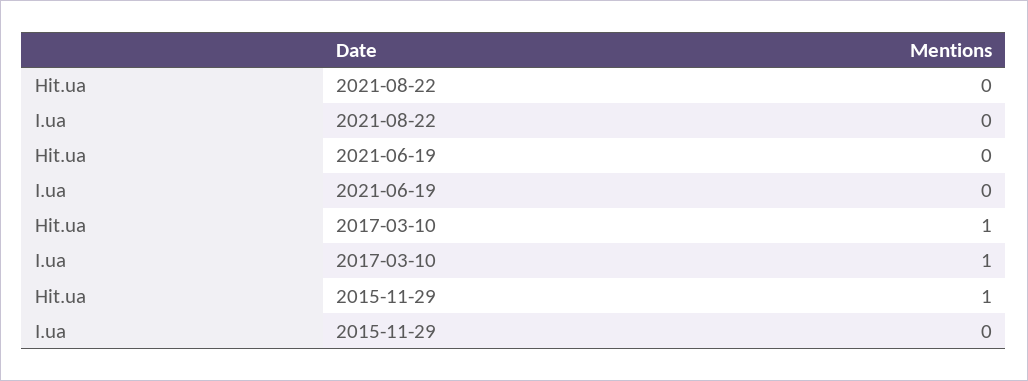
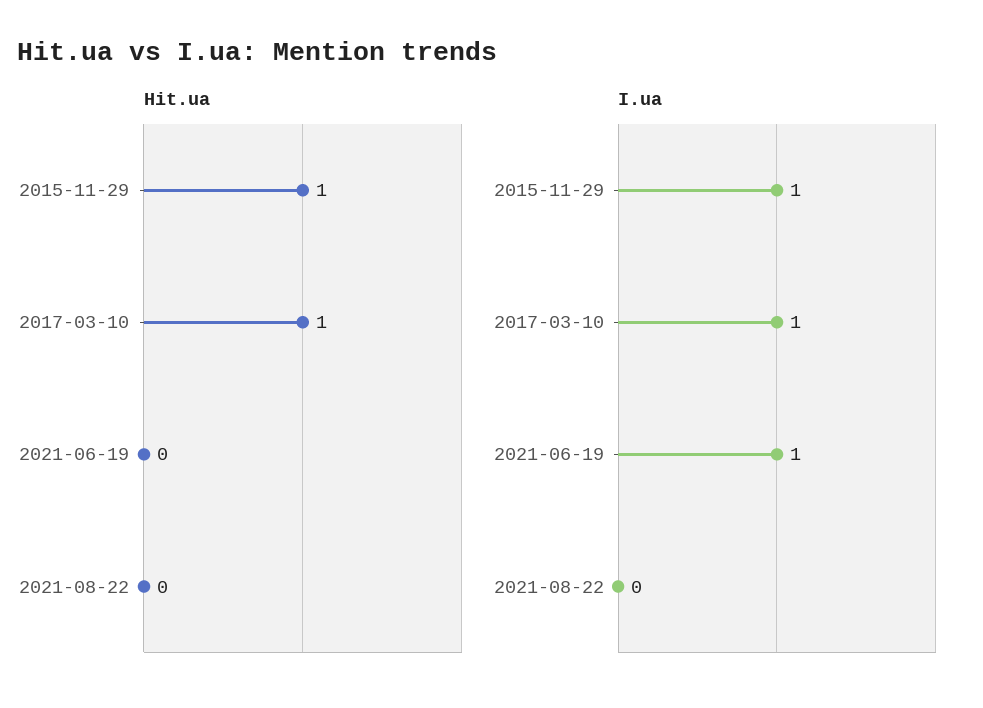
  {
    "Hit.ua": {
      "2021-08-22": 0,
      "2021-06-19": 0,
      "2017-03-10": 1,
      "2015-11-29": 1
    },
    "I.ua": {
      "2021-08-22": 0,
-     "2021-06-19": 0,
+     "2021-06-19": 1,
      "2017-03-10": 1,
-     "2015-11-29": 0
+     "2015-11-29": 1
    }
  }

